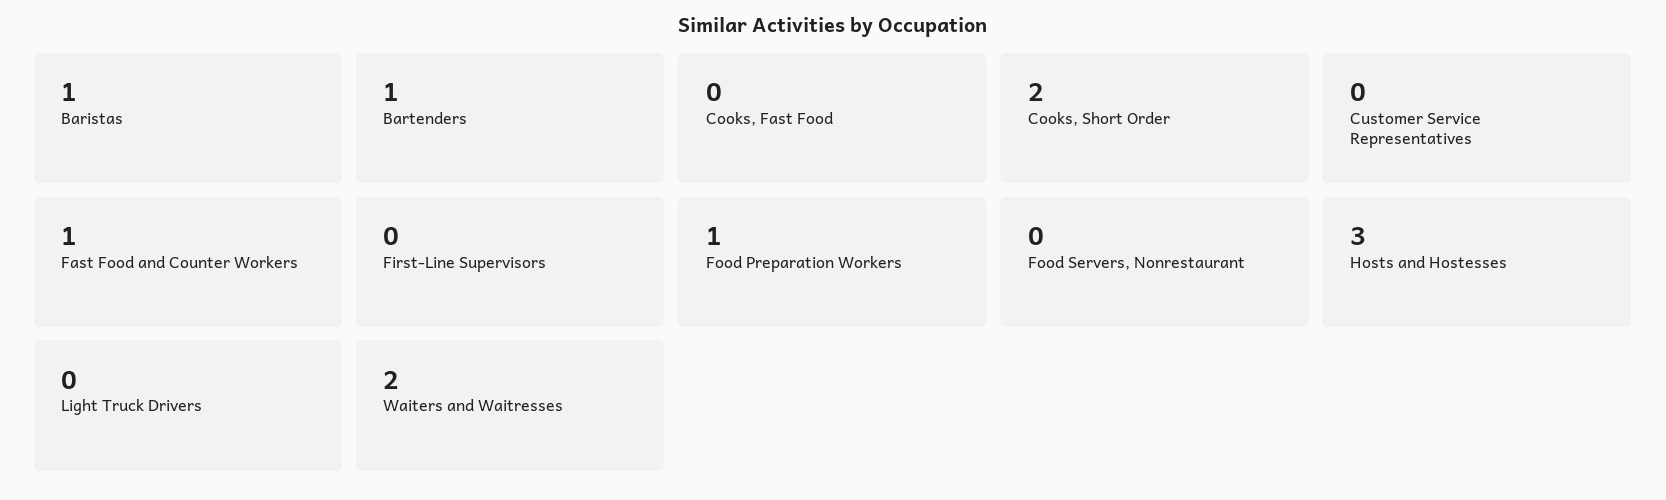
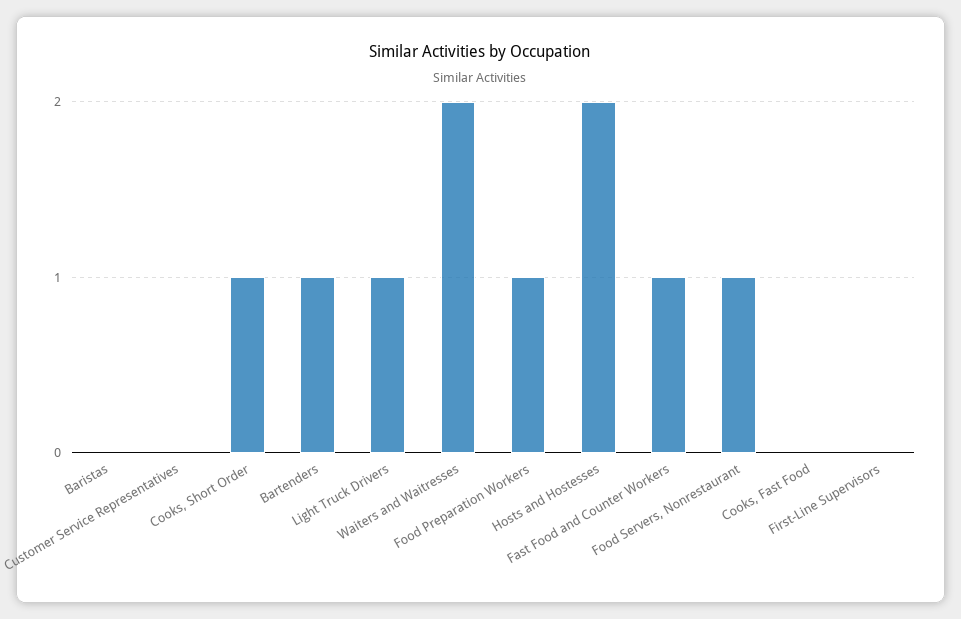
  {
-   "Baristas": 1,
+   "Baristas": 0,
    "Bartenders": 1,
    "Cooks, Fast Food": 0,
-   "Cooks, Short Order": 2,
+   "Cooks, Short Order": 1,
    "Customer Service Representatives": 0,
    "Fast Food and Counter Workers": 1,
    "First-Line Supervisors": 0,
    "Food Preparation Workers": 1,
-   "Food Servers, Nonrestaurant": 0,
+   "Food Servers, Nonrestaurant": 1,
-   "Hosts and Hostesses": 3,
+   "Hosts and Hostesses": 2,
-   "Light Truck Drivers": 0,
+   "Light Truck Drivers": 1,
    "Waiters and Waitresses": 2
  }

